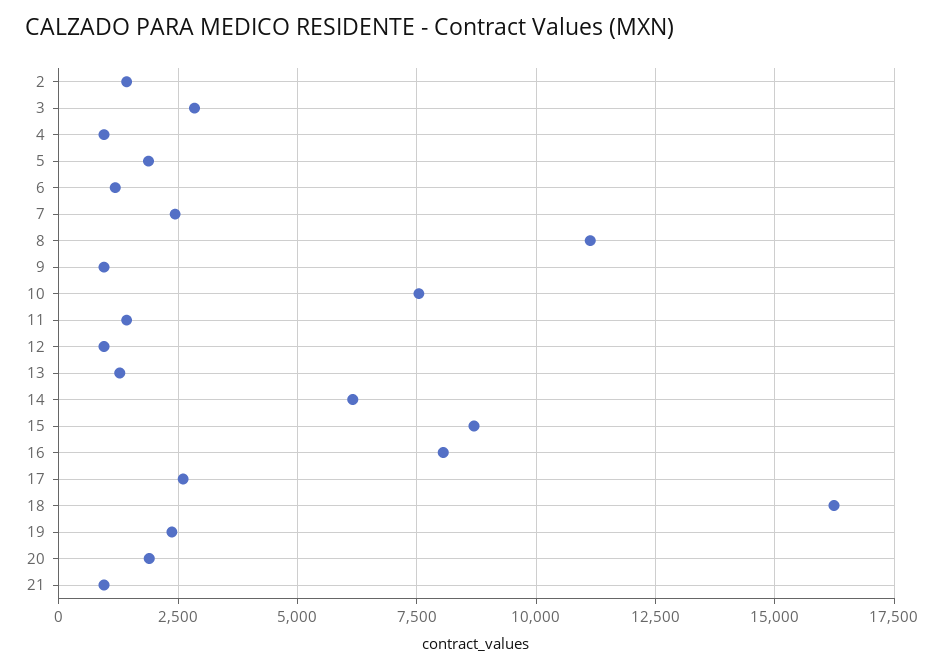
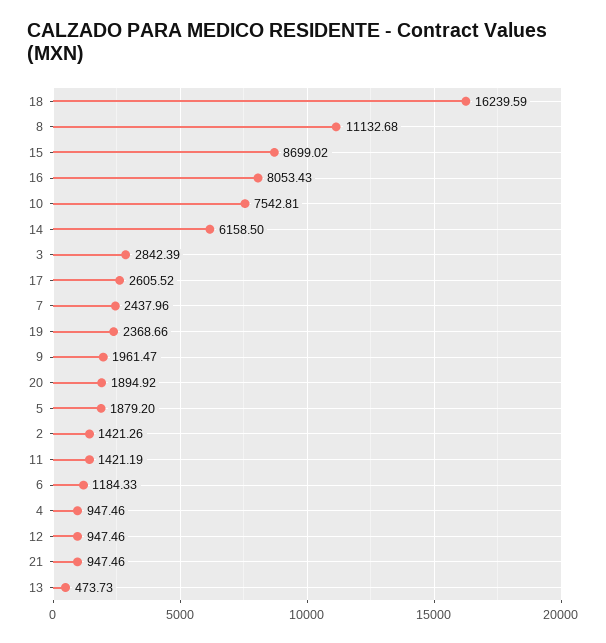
  {
    "2": 1421.26,
    "3": 2842.39,
    "4": 947.46,
    "5": 1879.2,
    "6": 1184.33,
    "7": 2437.96,
    "8": 11132.68,
-   "9": 1000,
+   "9": 1961.47,
    "10": 7542.81,
    "11": 1421.19,
    "12": 947.46,
-   "13": 1250,
+   "13": 473.73,
    "14": 6158.5,
    "15": 8699.02,
    "16": 8053.43,
    "17": 2605.52,
    "18": 16239.59,
    "19": 2368.66,
    "20": 1894.92,
    "21": 947.46
  }

